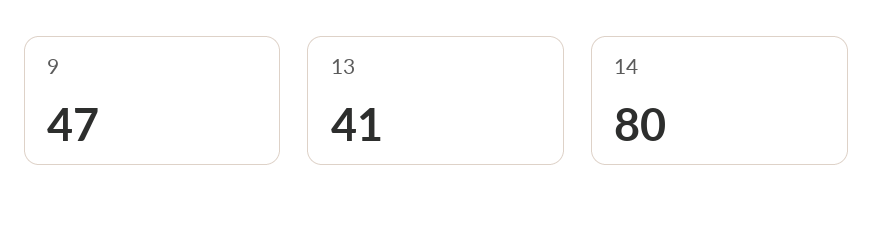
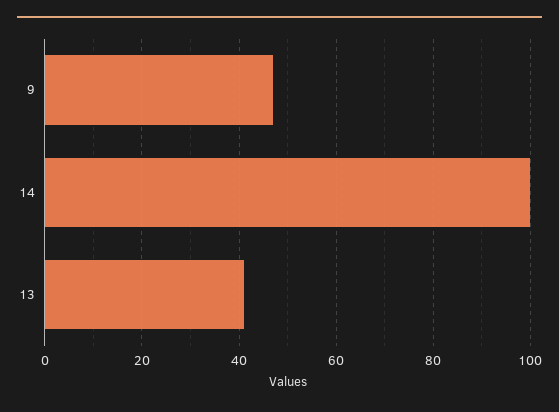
  {
    "9": 47,
    "13": 41,
-   "14": 80
+   "14": 100
  }

